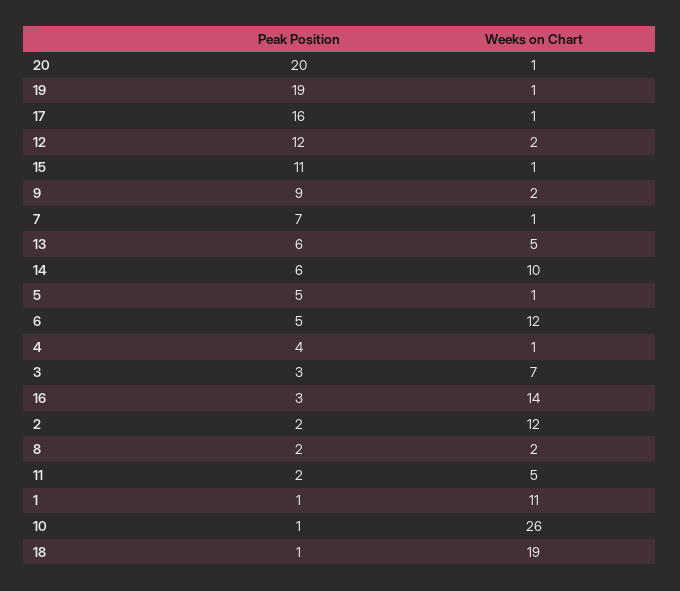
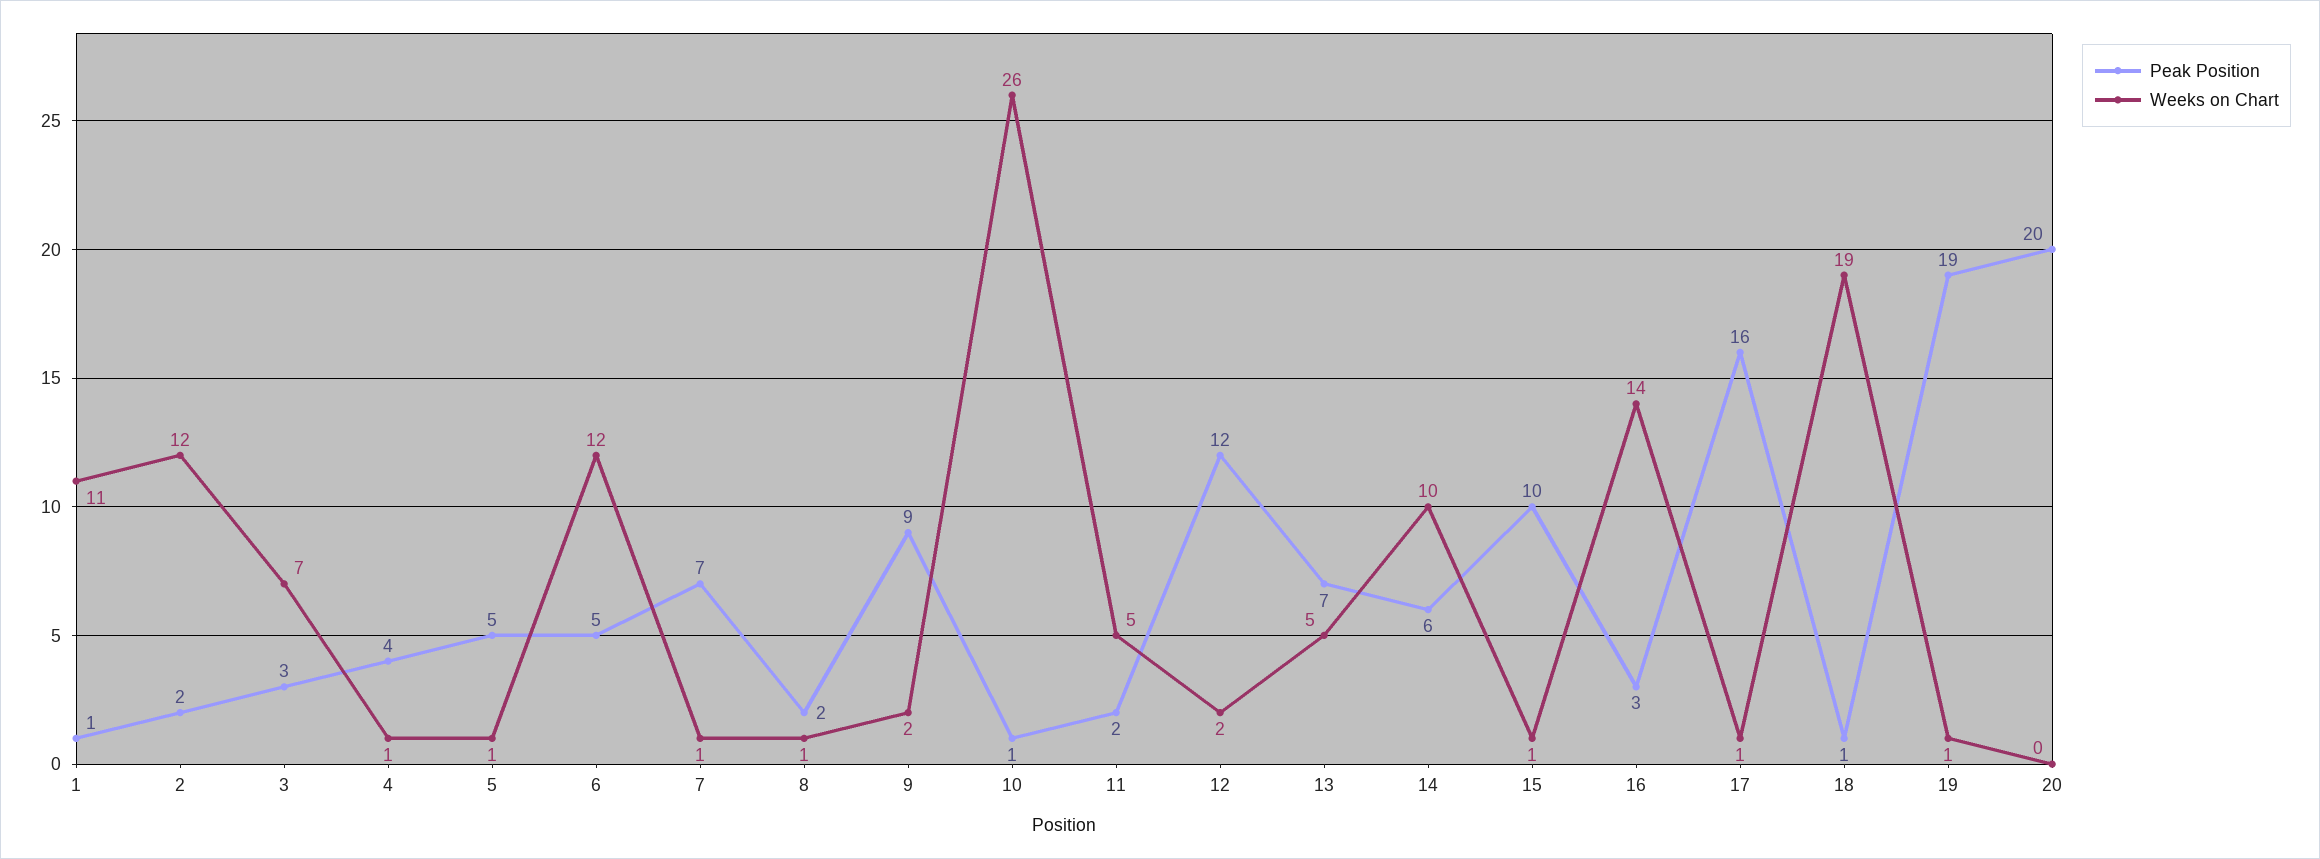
  {
    "Peak Position": {
      "20": 20,
      "19": 19,
      "17": 16,
      "12": 12,
-     "15": 11,
+     "15": 10,
      "9": 9,
      "7": 7,
-     "13": 6,
+     "13": 7,
      "14": 6,
      "5": 5,
      "6": 5,
      "4": 4,
      "3": 3,
      "16": 3,
      "2": 2,
      "8": 2,
      "11": 2,
      "1": 1,
      "10": 1,
      "18": 1
    },
    "Weeks on Chart": {
-     "20": 1,
+     "20": 0,
      "19": 1,
      "17": 1,
      "12": 2,
      "15": 1,
      "9": 2,
      "7": 1,
      "13": 5,
      "14": 10,
      "5": 1,
      "6": 12,
      "4": 1,
      "3": 7,
      "16": 14,
      "2": 12,
-     "8": 2,
+     "8": 1,
      "11": 5,
      "1": 11,
      "10": 26,
      "18": 19
    }
  }

